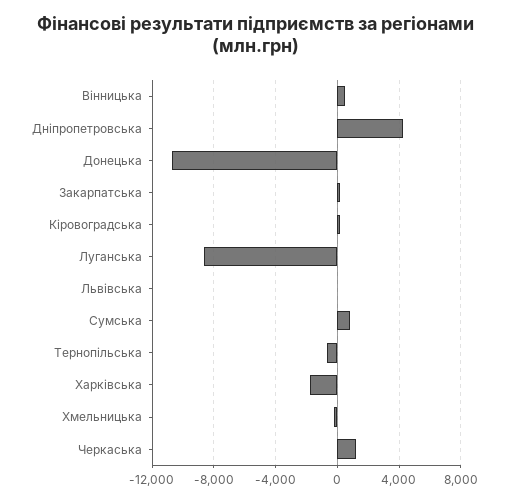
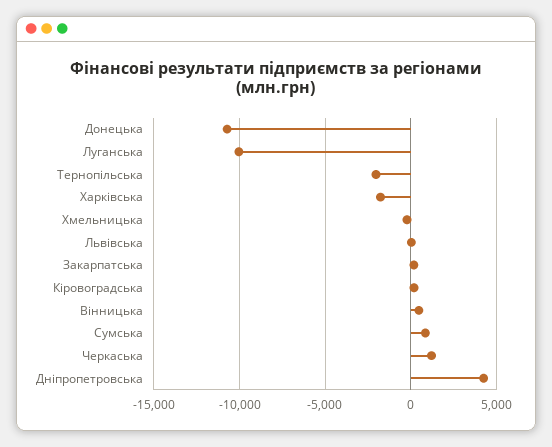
  {
    "Вінницька": 500,
    "Дніпропетровська": 4000,
    "Донецька": -10500,
    "Закарпатська": 0,
    "Кіровоградська": 0,
-   "Луганська": -8500,
+   "Луганська": -10000,
    "Львівська": 0,
    "Сумська": 1000,
-   "Тернопільська": -500,
+   "Тернопільська": -2000,
    "Харківська": -2000,
    "Хмельницька": 0,
    "Черкаська": 1000
  }

